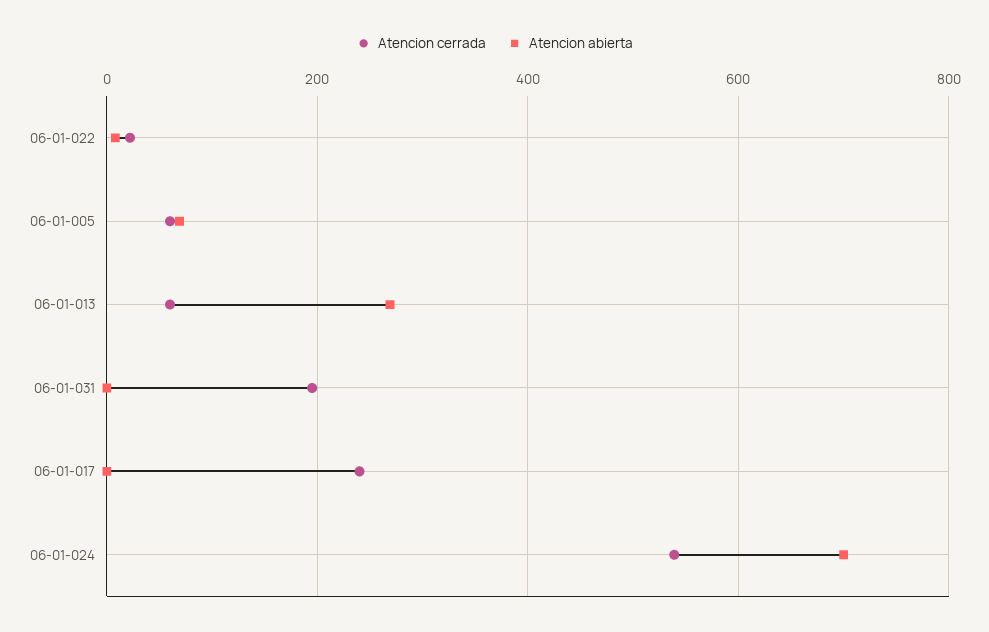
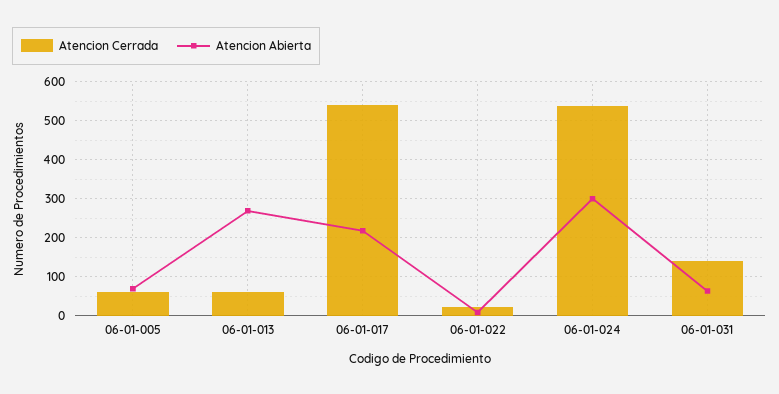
  {
    "Atencion cerrada": {
      "06-01-022": 20,
      "06-01-005": 60,
      "06-01-013": 60,
-     "06-01-031": 200,
+     "06-01-031": 140,
-     "06-01-017": 240,
+     "06-01-017": 540,
      "06-01-024": 540
    },
    "Atencion abierta": {
      "06-01-022": 0,
      "06-01-005": 60,
      "06-01-013": 260,
-     "06-01-031": 0,
+     "06-01-031": 60,
-     "06-01-017": 0,
+     "06-01-017": 220,
-     "06-01-024": 700
+     "06-01-024": 300
    }
  }

